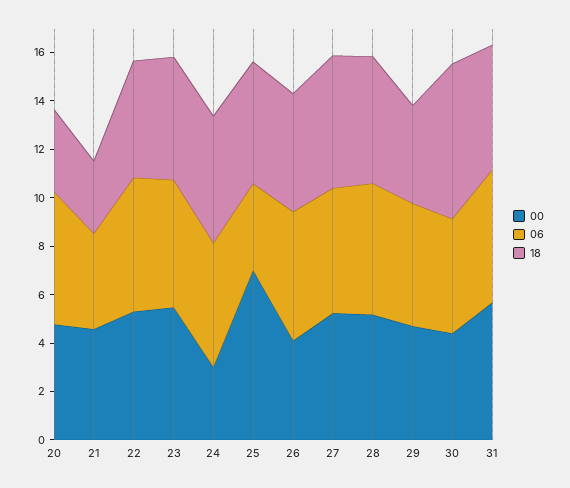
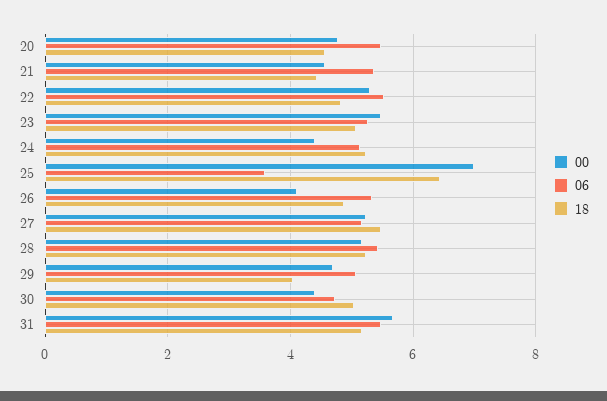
  {
    "00": {
      "20": 4.8,
      "21": 4.6,
      "22": 5.4,
      "23": 5.4,
-     "24": 3,
+     "24": 4.4,
      "25": 7,
      "26": 4.2,
      "27": 5.2,
      "28": 5.2,
      "29": 4.8,
      "30": 4.4,
      "31": 5.6
    },
    "06": {
      "20": 5.4,
-     "21": 4,
+     "21": 5.4,
      "22": 5.6,
      "23": 5.2,
      "24": 5.2,
      "25": 3.6,
      "26": 5.4,
      "27": 5.2,
      "28": 5.4,
      "29": 5,
      "30": 4.8,
      "31": 5.4
    },
    "18": {
-     "20": 3.5,
+     "20": 4.6,
-     "21": 3,
+     "21": 4.4,
      "22": 4.8,
      "23": 5,
      "24": 5.2,
-     "25": 5,
+     "25": 6.4,
      "26": 4.8,
      "27": 5.4,
      "28": 5.2,
      "29": 4,
-     "30": 6.5,
+     "30": 5,
      "31": 5.2
    }
  }

